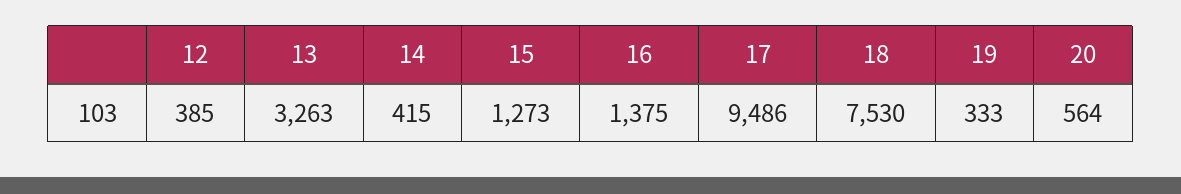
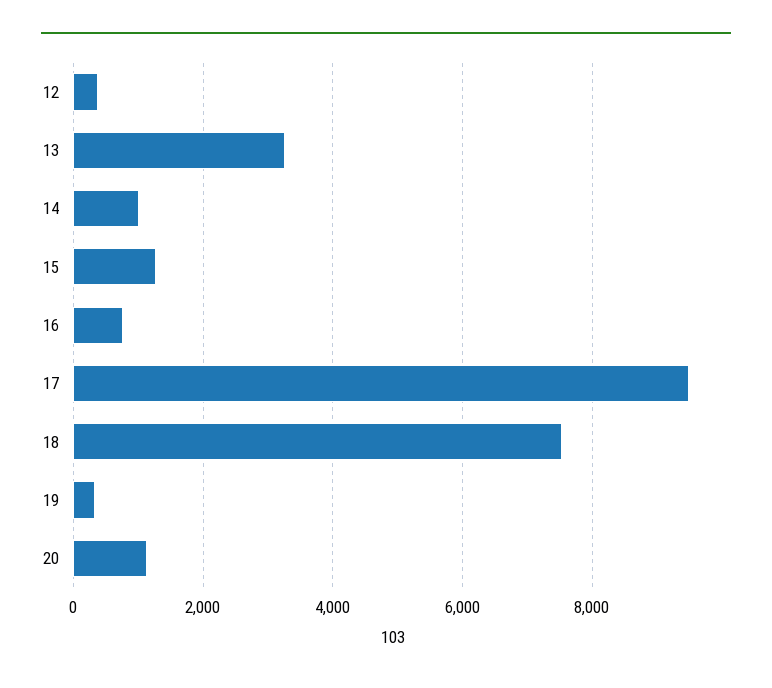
  {
    "12": 385,
    "13": 3263,
-   "14": 415,
+   "14": 1000,
    "15": 1273,
-   "16": 1375,
+   "16": 800,
    "17": 9486,
    "18": 7530,
    "19": 333,
-   "20": 564
+   "20": 1200
  }

